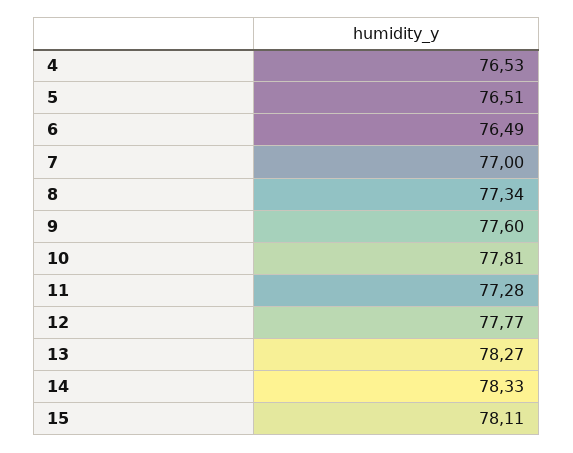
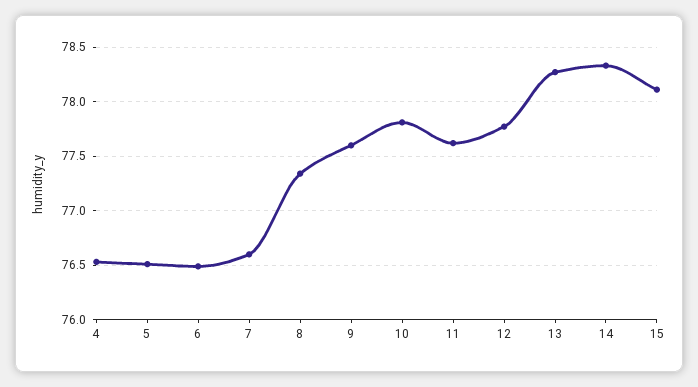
  {
    "4": 76.53,
    "5": 76.51,
    "6": 76.49,
-   "7": 77,
+   "7": 76.6,
    "8": 77.34,
    "9": 77.6,
    "10": 77.81,
-   "11": 77.28,
+   "11": 77.6,
    "12": 77.77,
    "13": 78.27,
    "14": 78.33,
    "15": 78.11
  }

